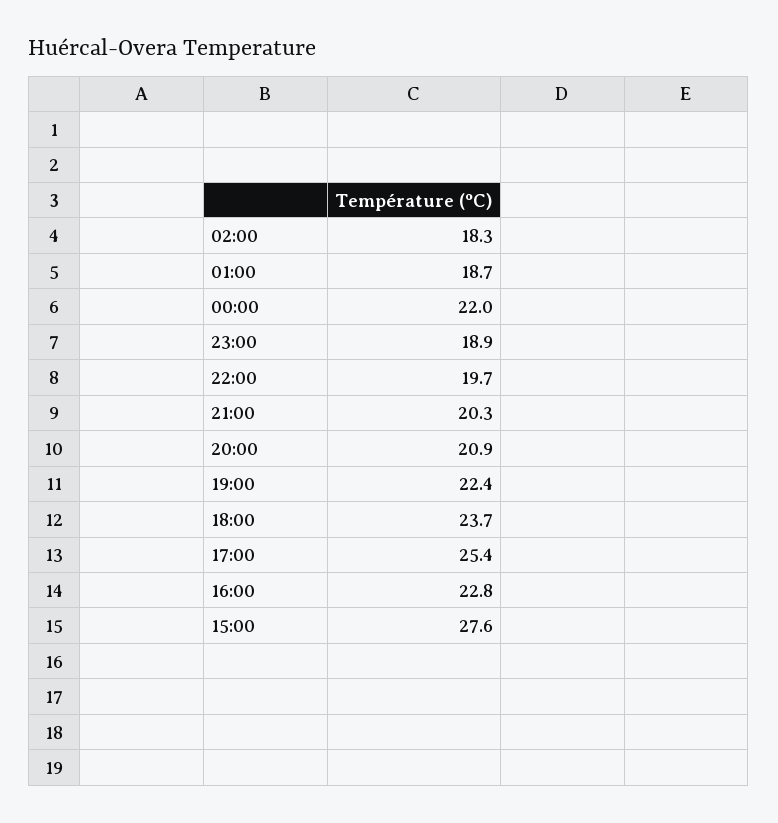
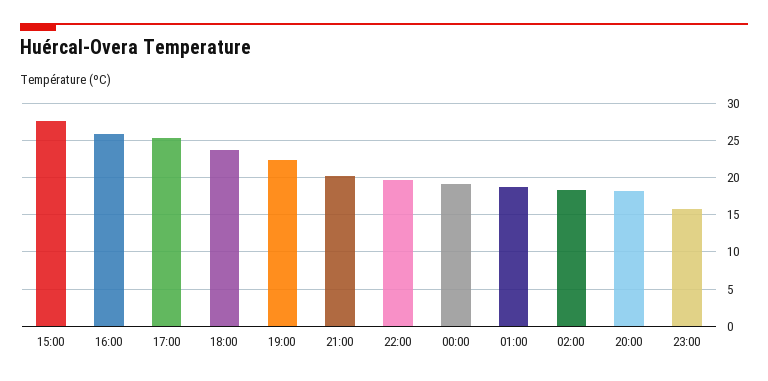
  {
    "02:00": 18.3,
    "01:00": 18.7,
-   "00:00": 22,
+   "00:00": 19,
-   "23:00": 18.9,
+   "23:00": 16,
    "22:00": 19.7,
    "21:00": 20.3,
-   "20:00": 20.9,
+   "20:00": 18,
    "19:00": 22.4,
    "18:00": 23.7,
    "17:00": 25.4,
-   "16:00": 22.8,
+   "16:00": 26,
    "15:00": 27.6
  }

